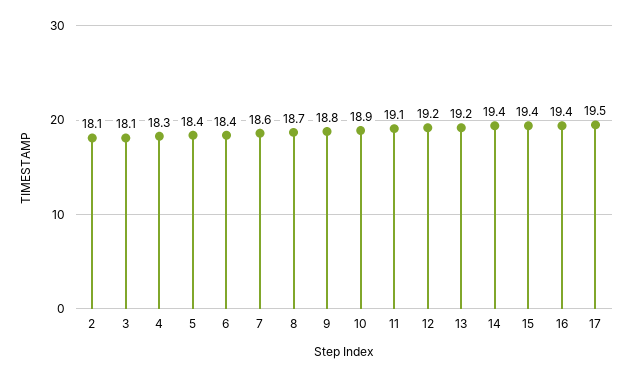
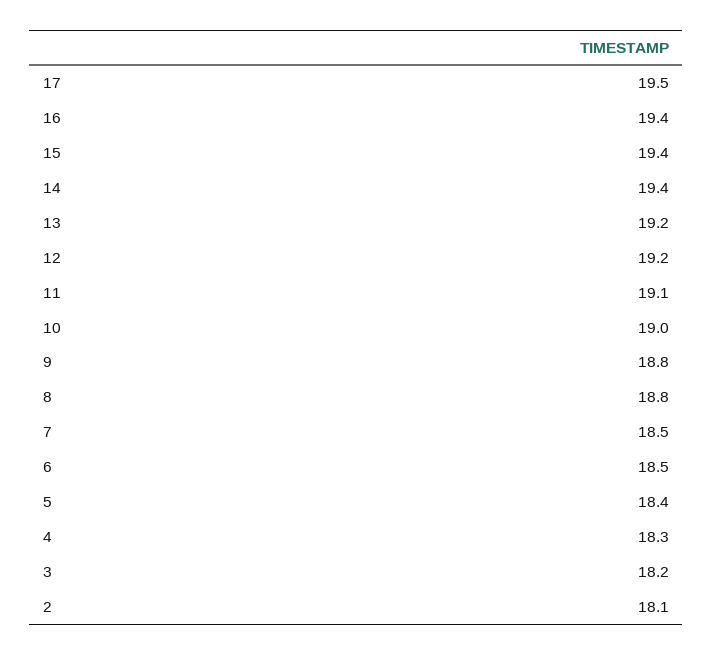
  {
    "2": 18.1,
-   "3": 18.1,
+   "3": 18.2,
    "4": 18.3,
    "5": 18.4,
-   "6": 18.4,
+   "6": 18.5,
-   "7": 18.6,
+   "7": 18.5,
-   "8": 18.7,
+   "8": 18.8,
    "9": 18.8,
-   "10": 18.9,
+   "10": 19,
    "11": 19.1,
    "12": 19.2,
    "13": 19.2,
    "14": 19.4,
    "15": 19.4,
    "16": 19.4,
    "17": 19.5
  }

